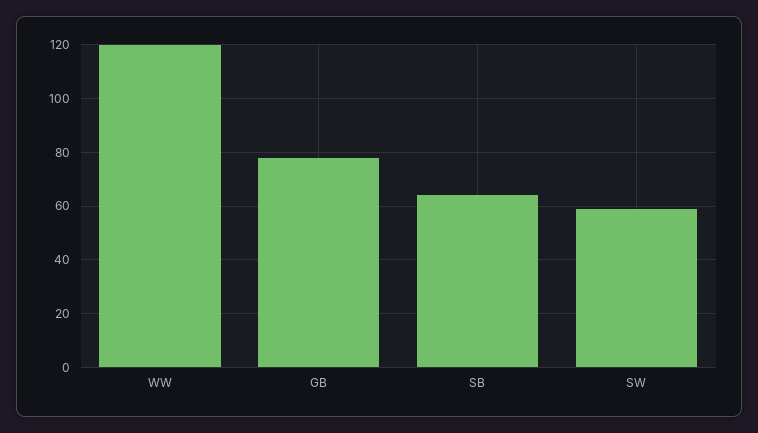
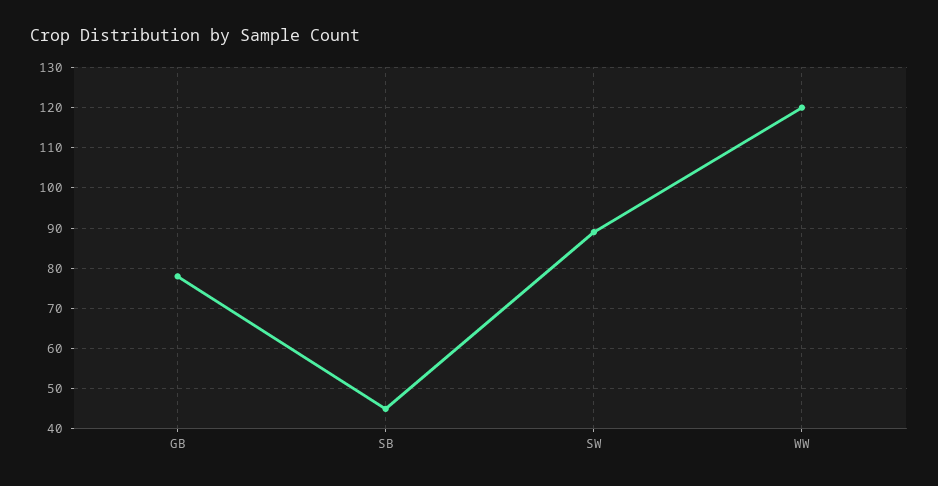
  {
    "WW": 120,
    "GB": 80,
-   "SB": 65,
+   "SB": 45,
-   "SW": 60
+   "SW": 90
  }

